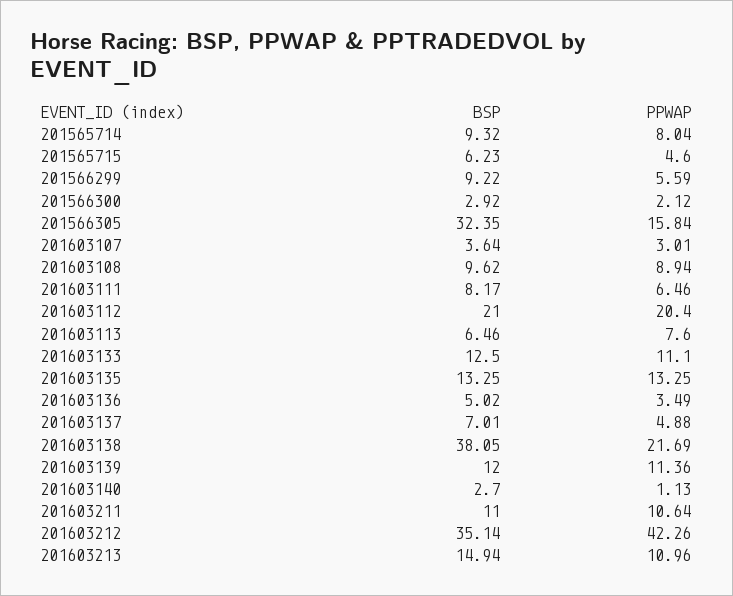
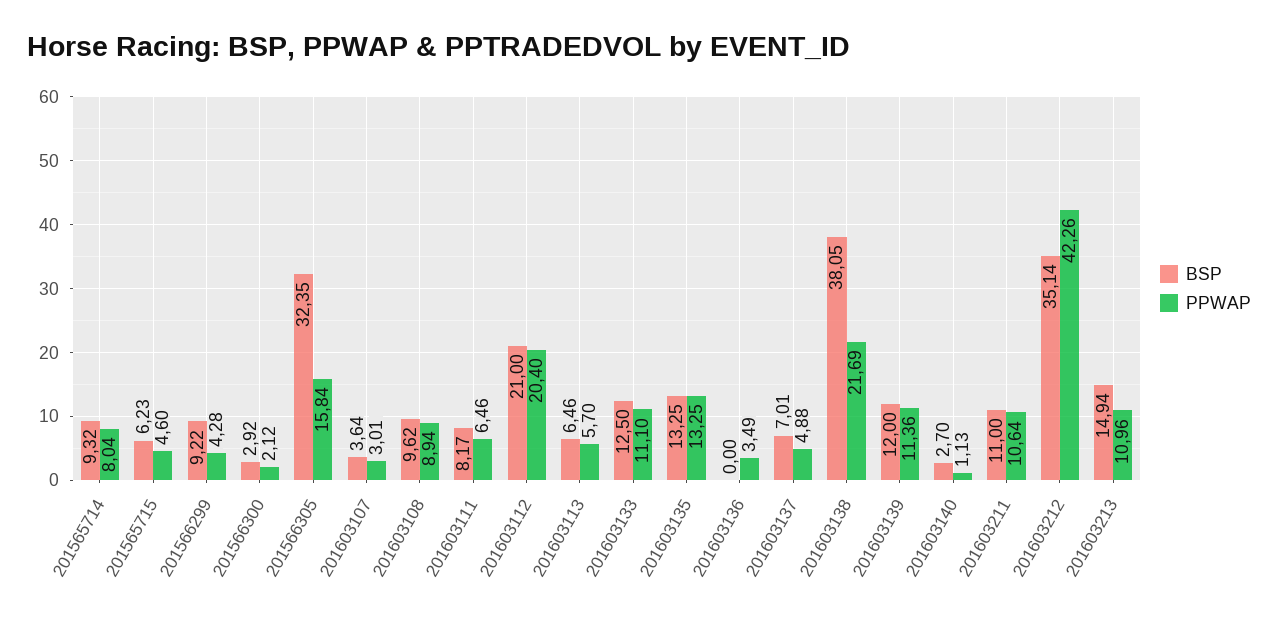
  {
    "BSP": {
      "201565714": 9.32,
      "201565715": 6.23,
      "201566299": 9.22,
      "201566300": 2.92,
      "201566305": 32.35,
      "201603107": 3.64,
      "201603108": 9.62,
      "201603111": 8.17,
      "201603112": 21,
      "201603113": 6.46,
      "201603133": 12.5,
      "201603135": 13.25,
-     "201603136": 5.02,
+     "201603136": 0,
      "201603137": 7.01,
      "201603138": 38.05,
      "201603139": 12,
      "201603140": 2.7,
      "201603211": 11,
      "201603212": 35.14,
      "201603213": 14.94
    },
    "PPWAP": {
      "201565714": 8.04,
      "201565715": 4.6,
-     "201566299": 5.59,
+     "201566299": 4.28,
      "201566300": 2.12,
      "201566305": 15.84,
      "201603107": 3.01,
      "201603108": 8.94,
      "201603111": 6.46,
      "201603112": 20.4,
-     "201603113": 7.6,
+     "201603113": 5.7,
      "201603133": 11.1,
      "201603135": 13.25,
      "201603136": 3.49,
      "201603137": 4.88,
      "201603138": 21.69,
      "201603139": 11.36,
      "201603140": 1.13,
      "201603211": 10.64,
      "201603212": 42.26,
      "201603213": 10.96
    }
  }

